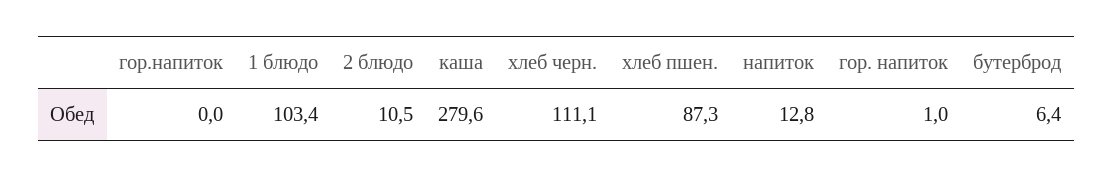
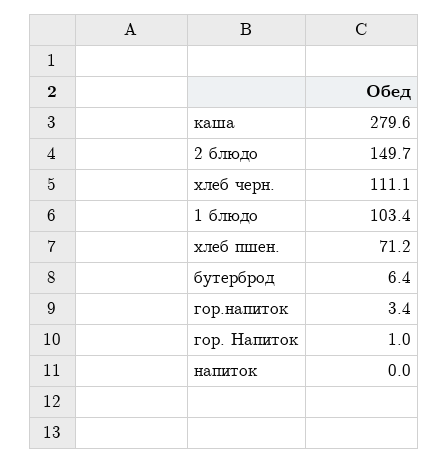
  {
-   "гор.напиток": 0,
+   "гор.напиток": 3.4,
    "1 блюдо": 103.4,
-   "2 блюдо": 10.5,
+   "2 блюдо": 149.7,
    "каша": 279.6,
    "хлеб черн.": 111.1,
-   "хлеб пшен.": 87.3,
+   "хлеб пшен.": 71.2,
-   "напиток": 12.8,
+   "напиток": 0,
    "гор. напиток": 1,
    "бутерброд": 6.4
  }

